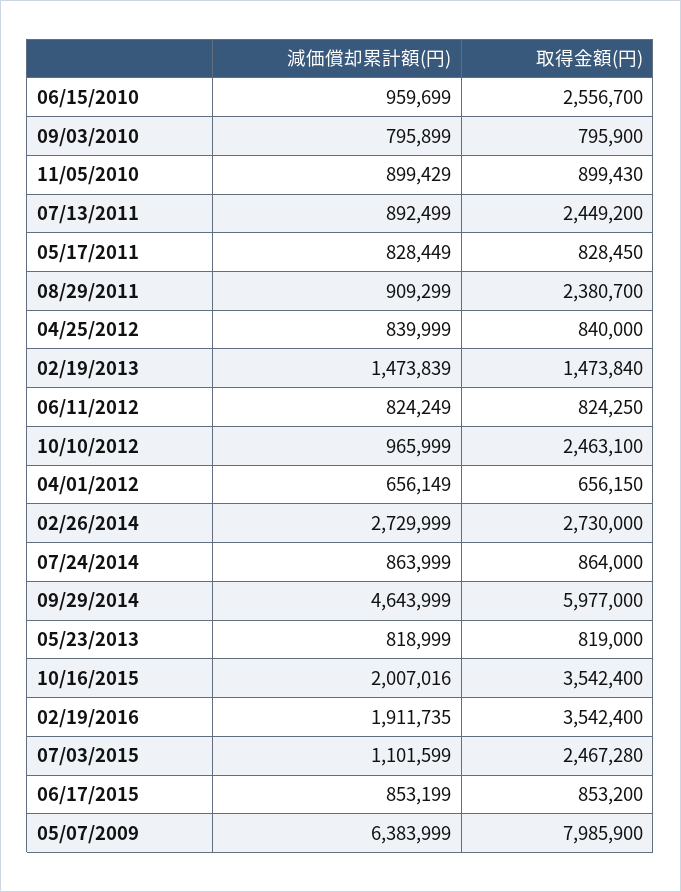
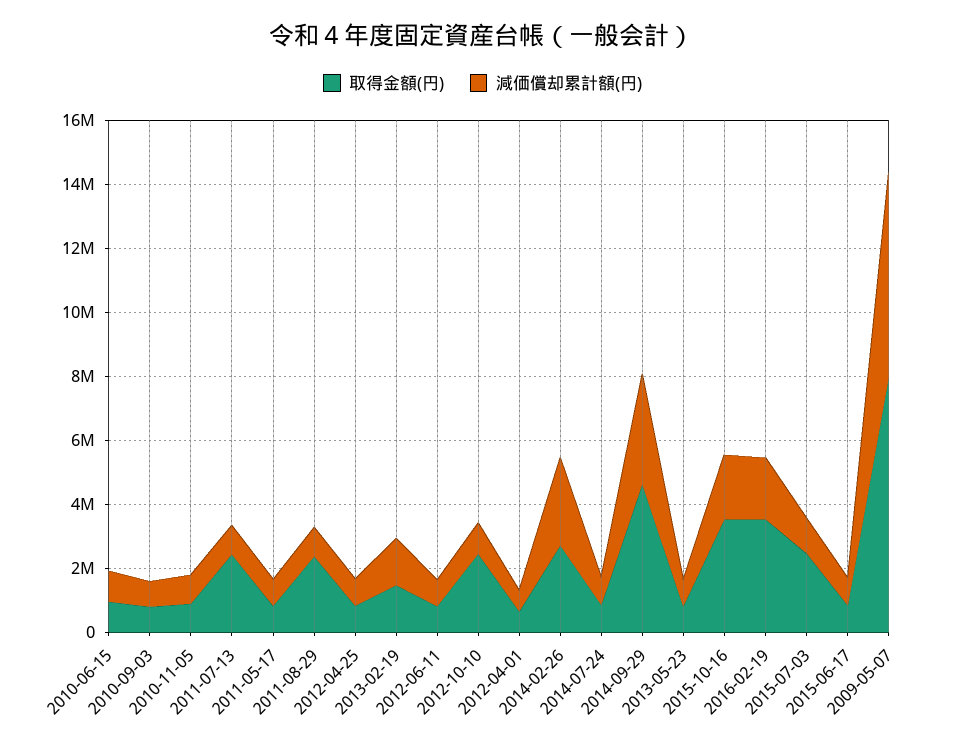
  {
    "減価償却累計額(円)": {
      "06/15/2010": 959699,
      "09/03/2010": 795899,
      "11/05/2010": 899429,
      "07/13/2011": 892499,
      "05/17/2011": 828449,
      "08/29/2011": 909299,
      "04/25/2012": 839999,
      "02/19/2013": 1473839,
      "06/11/2012": 824249,
      "10/10/2012": 965999,
      "04/01/2012": 656149,
      "02/26/2014": 2729999,
      "07/24/2014": 863999,
-     "09/29/2014": 4643999,
+     "09/29/2014": 3500000,
      "05/23/2013": 818999,
      "10/16/2015": 2007016,
      "02/19/2016": 1911735,
      "07/03/2015": 1101599,
      "06/17/2015": 853199,
      "05/07/2009": 6383999
    },
    "取得金額(円)": {
-     "06/15/2010": 2556700,
+     "06/15/2010": 1000000,
      "09/03/2010": 795900,
      "11/05/2010": 899430,
      "07/13/2011": 2449200,
      "05/17/2011": 828450,
      "08/29/2011": 2380700,
      "04/25/2012": 840000,
      "02/19/2013": 1473840,
      "06/11/2012": 824250,
      "10/10/2012": 2463100,
      "04/01/2012": 656150,
      "02/26/2014": 2730000,
      "07/24/2014": 864000,
-     "09/29/2014": 5977000,
+     "09/29/2014": 4500000,
      "05/23/2013": 819000,
      "10/16/2015": 3542400,
      "02/19/2016": 3542400,
      "07/03/2015": 2467280,
      "06/17/2015": 853200,
      "05/07/2009": 7985900
    }
  }

